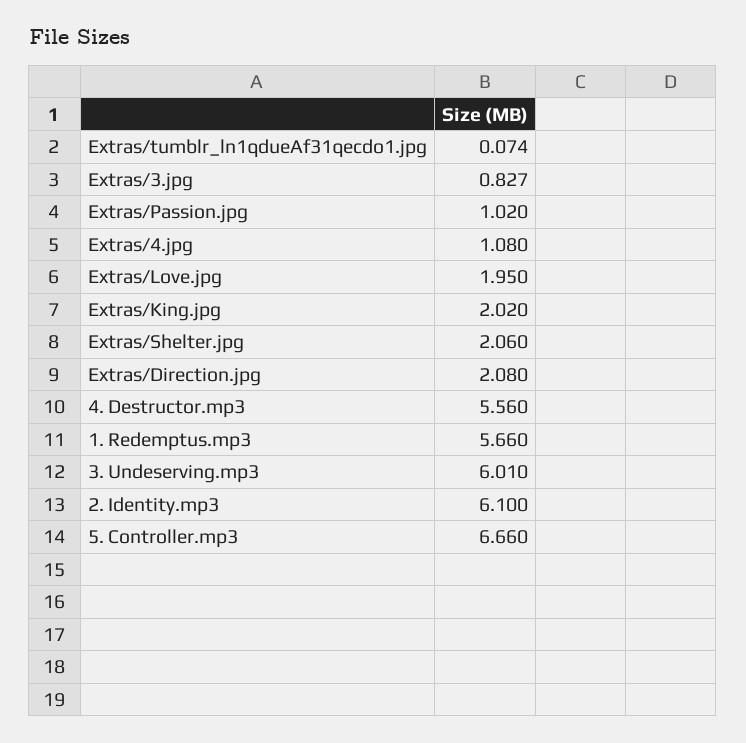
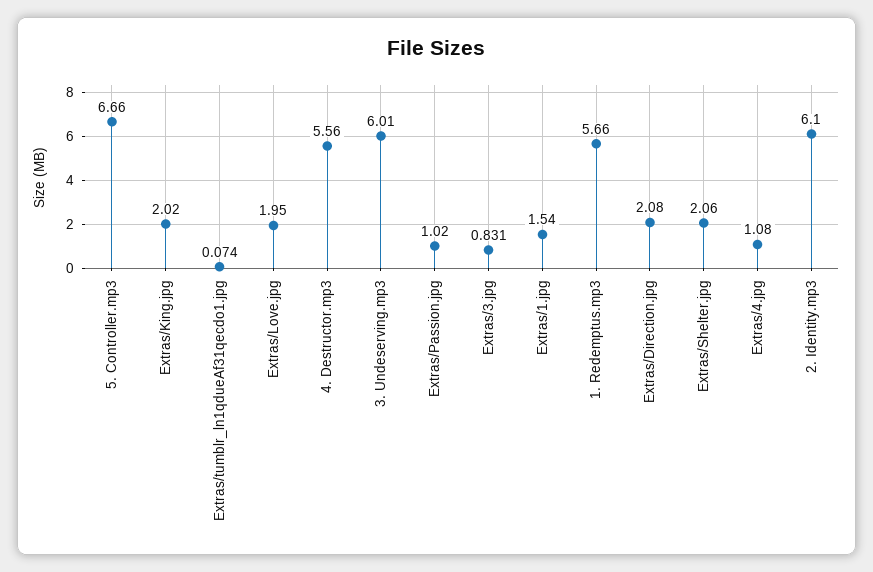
  {
    "Extras/tumblr_ln1qdueAf31qecdo1.jpg": 0.074,
-   "Extras/3.jpg": 0.827,
+   "Extras/3.jpg": 0.831,
    "Extras/Passion.jpg": 1.02,
    "Extras/4.jpg": 1.08,
    "Extras/Love.jpg": 1.95,
    "Extras/King.jpg": 2.02,
    "Extras/Shelter.jpg": 2.06,
    "Extras/Direction.jpg": 2.08,
    "4. Destructor.mp3": 5.56,
    "1. Redemptus.mp3": 5.66,
    "3. Undeserving.mp3": 6.01,
    "2. Identity.mp3": 6.1,
-   "5. Controller.mp3": 6.66
+   "5. Controller.mp3": 6.66,
+   "Extras/1.jpg": 1.54
  }

